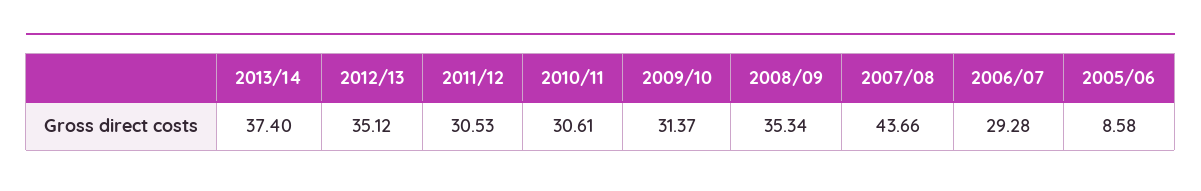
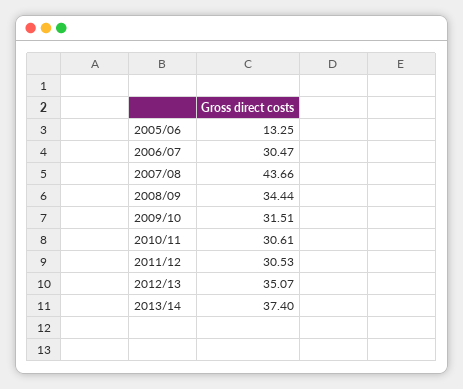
  {
    "2013/14": 37.4,
-   "2012/13": 35.12,
+   "2012/13": 35.07,
    "2011/12": 30.53,
    "2010/11": 30.61,
-   "2009/10": 31.37,
+   "2009/10": 31.51,
-   "2008/09": 35.34,
+   "2008/09": 34.44,
    "2007/08": 43.66,
-   "2006/07": 29.28,
+   "2006/07": 30.47,
-   "2005/06": 8.58
+   "2005/06": 13.25
  }

